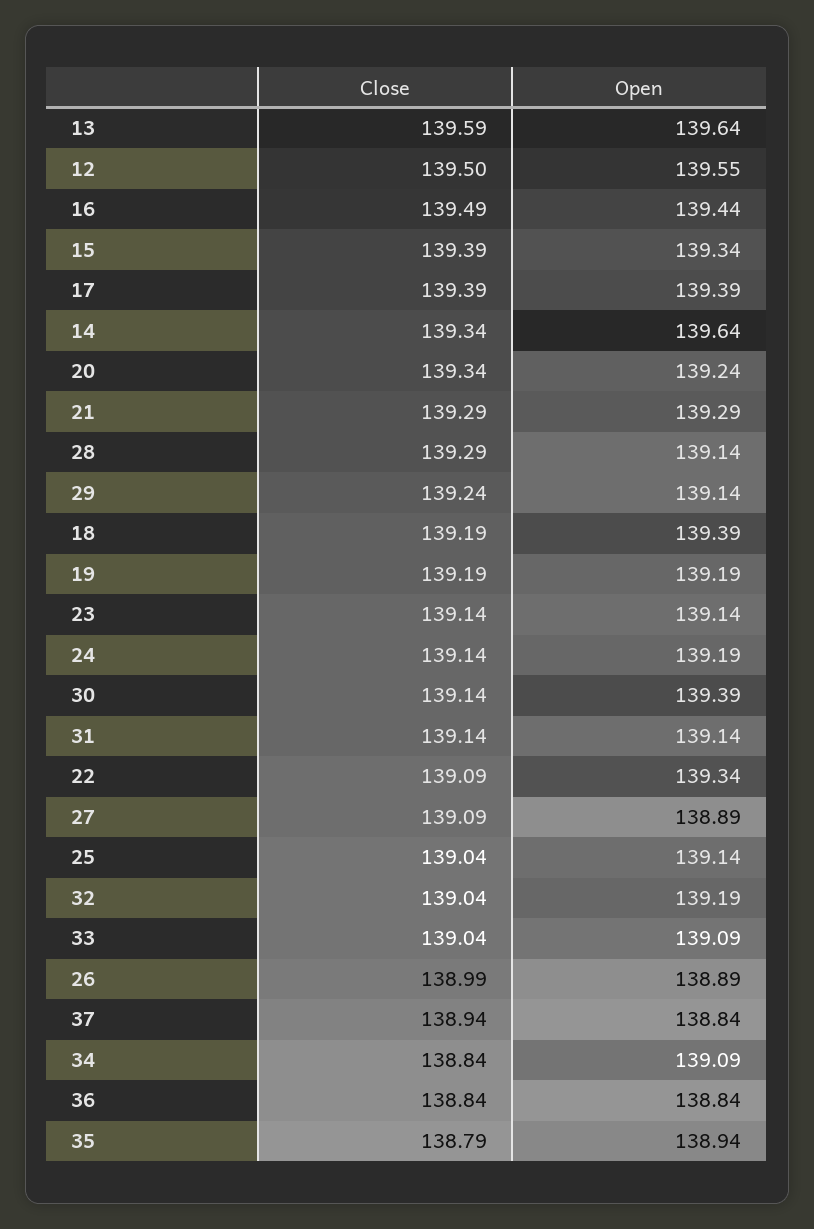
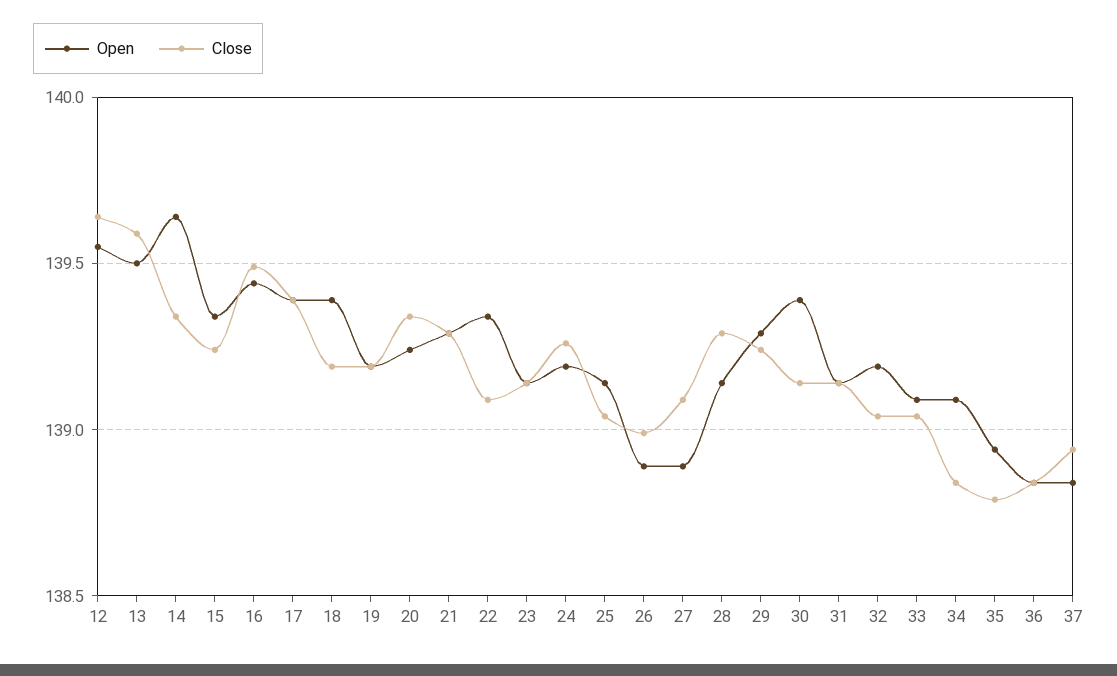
  {
    "Close": {
      "13": 139.59,
-     "12": 139.5,
+     "12": 139.65,
      "16": 139.49,
-     "15": 139.39,
+     "15": 139.25,
      "17": 139.39,
      "14": 139.34,
      "20": 139.34,
      "21": 139.29,
      "28": 139.29,
      "29": 139.24,
      "18": 139.19,
      "19": 139.19,
      "23": 139.14,
-     "24": 139.14,
+     "24": 139.25,
      "30": 139.14,
      "31": 139.14,
      "22": 139.09,
      "27": 139.09,
      "25": 139.04,
      "32": 139.04,
      "33": 139.04,
      "26": 138.99,
      "37": 138.94,
      "34": 138.84,
      "36": 138.84,
      "35": 138.79
    },
    "Open": {
-     "13": 139.64,
+     "13": 139.5,
      "12": 139.55,
      "16": 139.44,
      "15": 139.34,
      "17": 139.39,
      "14": 139.64,
      "20": 139.24,
      "21": 139.29,
      "28": 139.14,
-     "29": 139.14,
+     "29": 139.3,
      "18": 139.39,
      "19": 139.19,
      "23": 139.14,
      "24": 139.19,
      "30": 139.39,
      "31": 139.14,
      "22": 139.34,
      "27": 138.89,
      "25": 139.14,
      "32": 139.19,
      "33": 139.09,
      "26": 138.89,
      "37": 138.84,
      "34": 139.09,
      "36": 138.84,
      "35": 138.94
    }
  }

